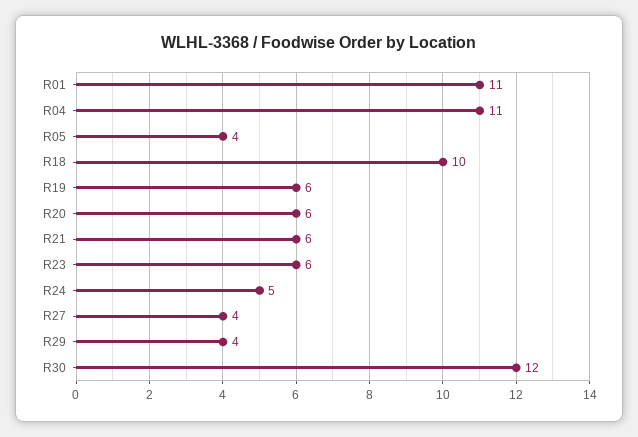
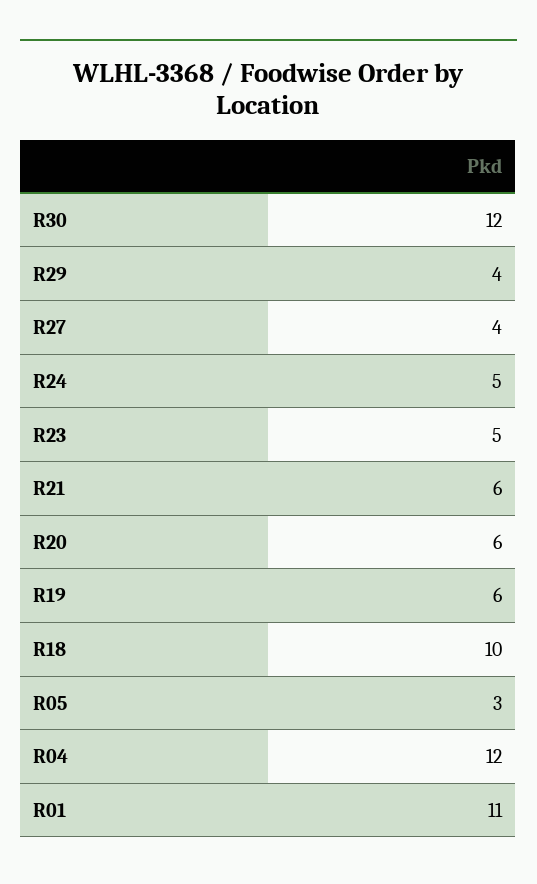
  {
    "R01": 11,
-   "R04": 11,
+   "R04": 12,
-   "R05": 4,
+   "R05": 3,
    "R18": 10,
    "R19": 6,
    "R20": 6,
    "R21": 6,
-   "R23": 6,
+   "R23": 5,
    "R24": 5,
    "R27": 4,
    "R29": 4,
    "R30": 12
  }

